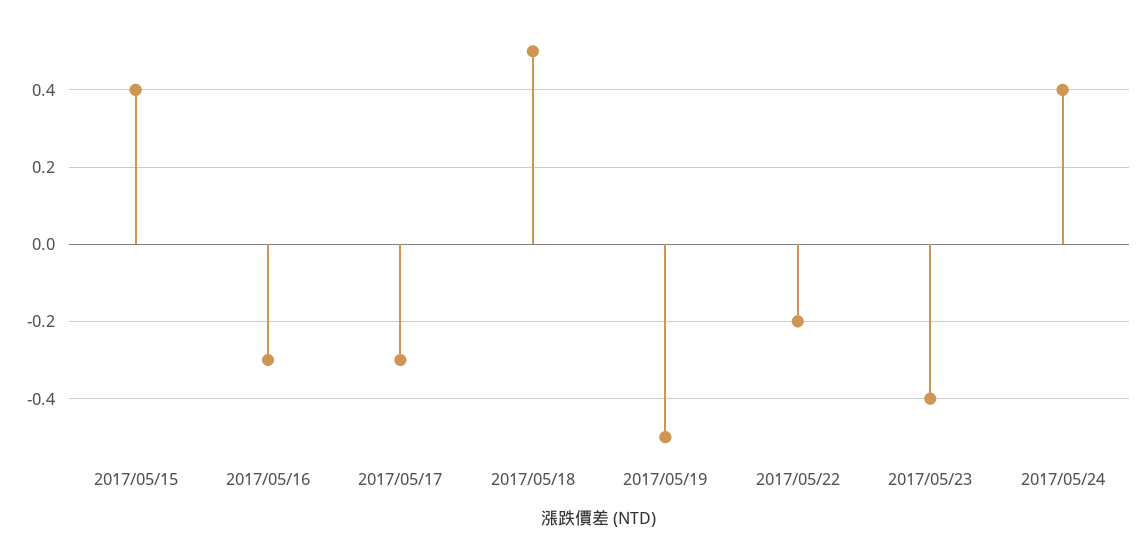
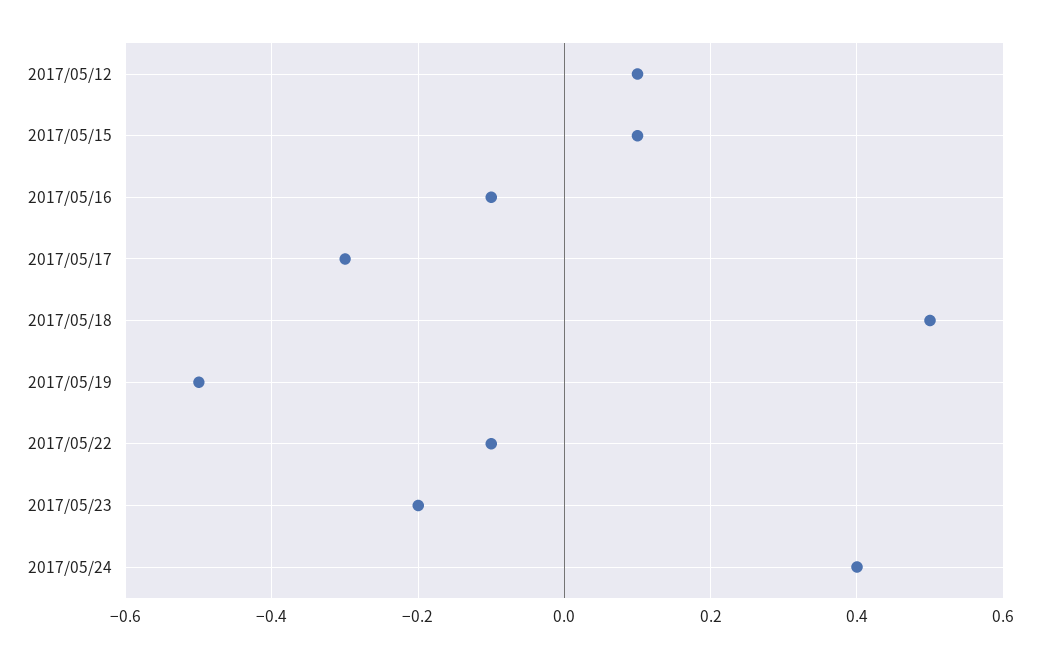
  {
-   "2017/05/15": 0.4,
+   "2017/05/15": 0.1,
-   "2017/05/16": -0.3,
+   "2017/05/16": -0.1,
    "2017/05/17": -0.3,
    "2017/05/18": 0.5,
    "2017/05/19": -0.5,
-   "2017/05/22": -0.2,
+   "2017/05/22": -0.1,
-   "2017/05/23": -0.4,
+   "2017/05/23": -0.2,
-   "2017/05/24": 0.4
+   "2017/05/24": 0.4,
+   "2017/05/12": 0.1
  }

